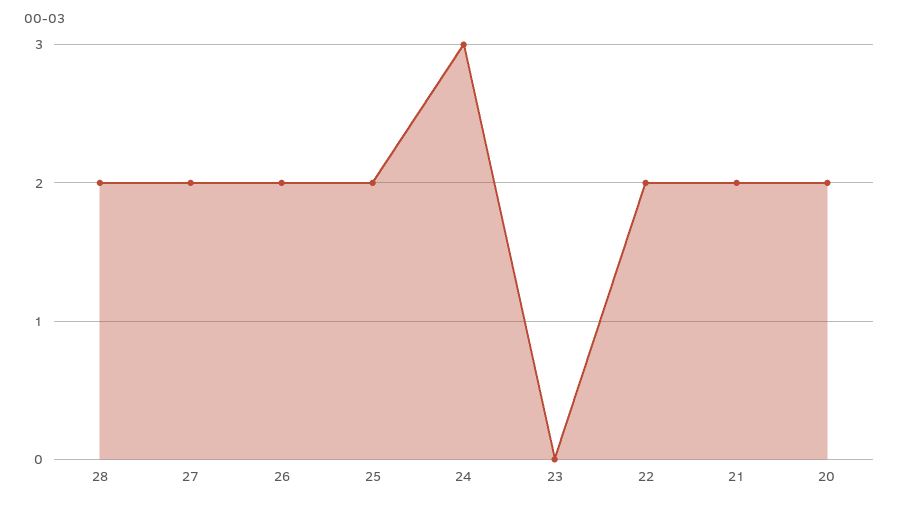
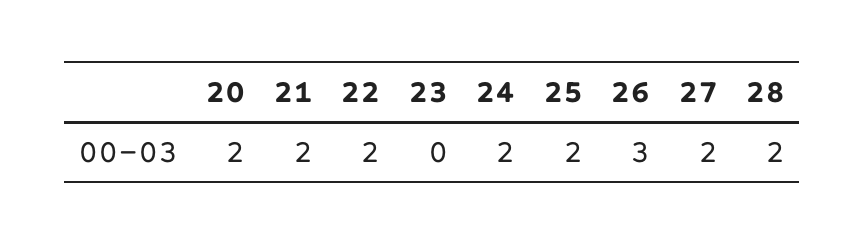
  {
    "28": 2,
    "27": 2,
-   "26": 2,
+   "26": 3,
    "25": 2,
-   "24": 3,
+   "24": 2,
    "23": 0,
    "22": 2,
    "21": 2,
    "20": 2
  }

